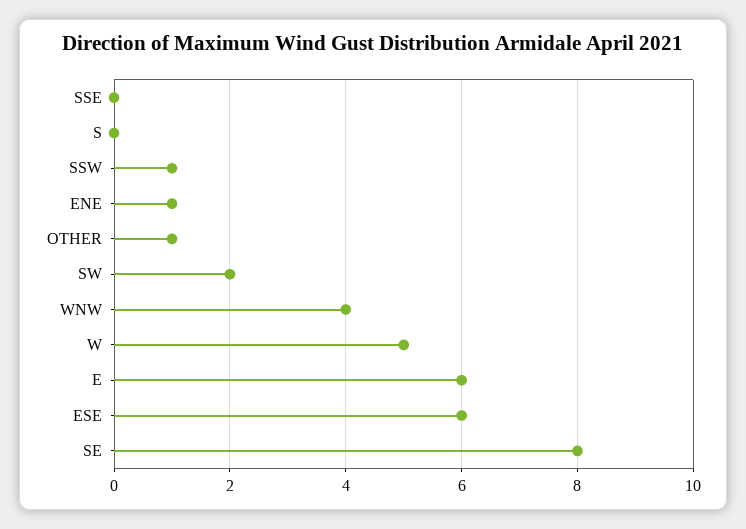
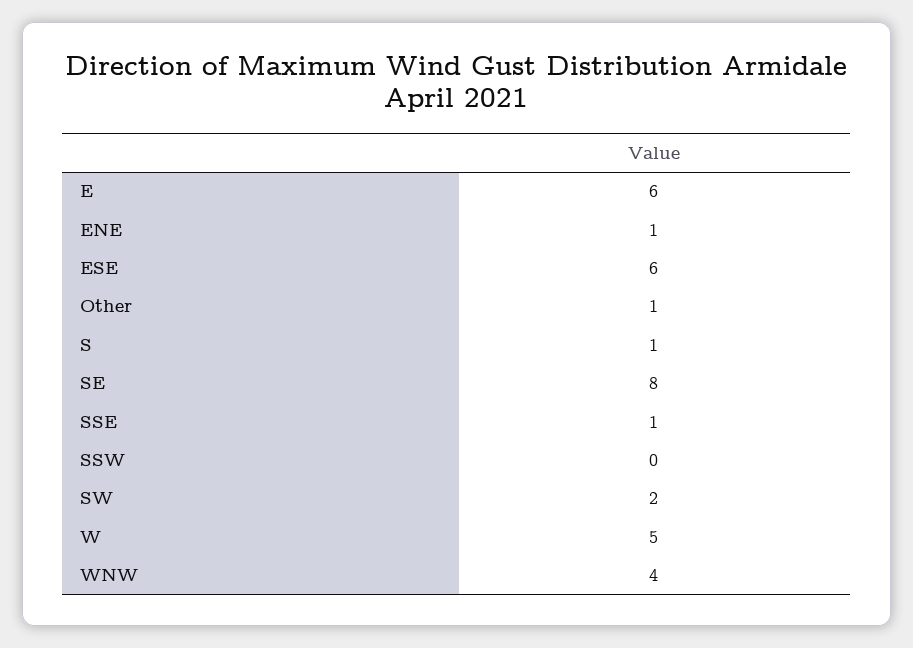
  {
-   "SSE": 0,
+   "SSE": 1,
-   "S": 0,
+   "S": 1,
-   "SSW": 1,
+   "SSW": 0,
    "ENE": 1,
    "OTHER": 1,
    "SW": 2,
    "WNW": 4,
    "W": 5,
    "E": 6,
    "ESE": 6,
    "SE": 8
  }

